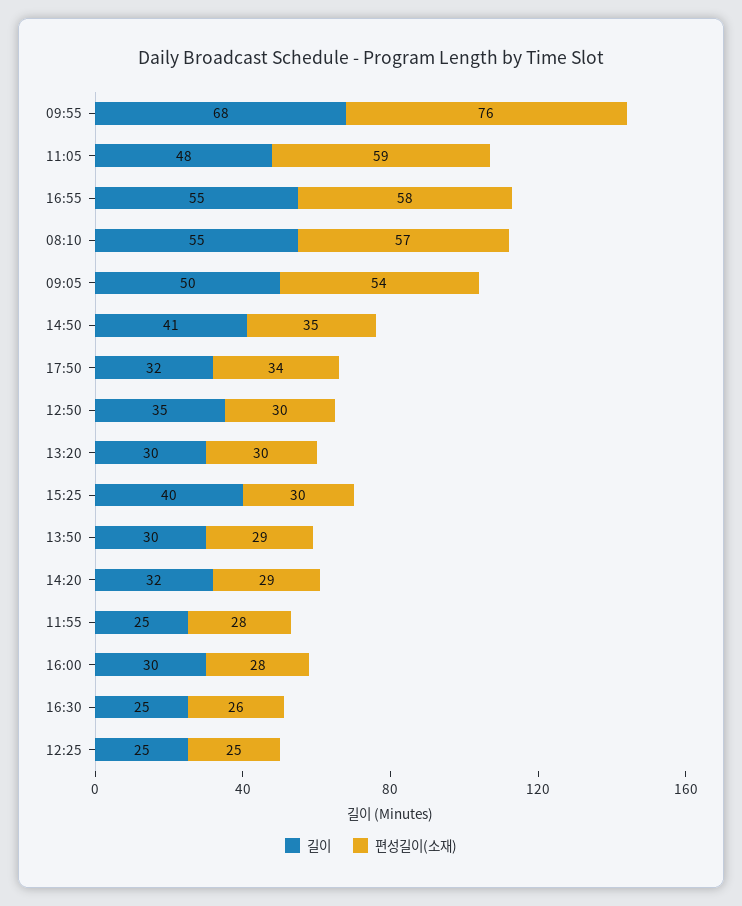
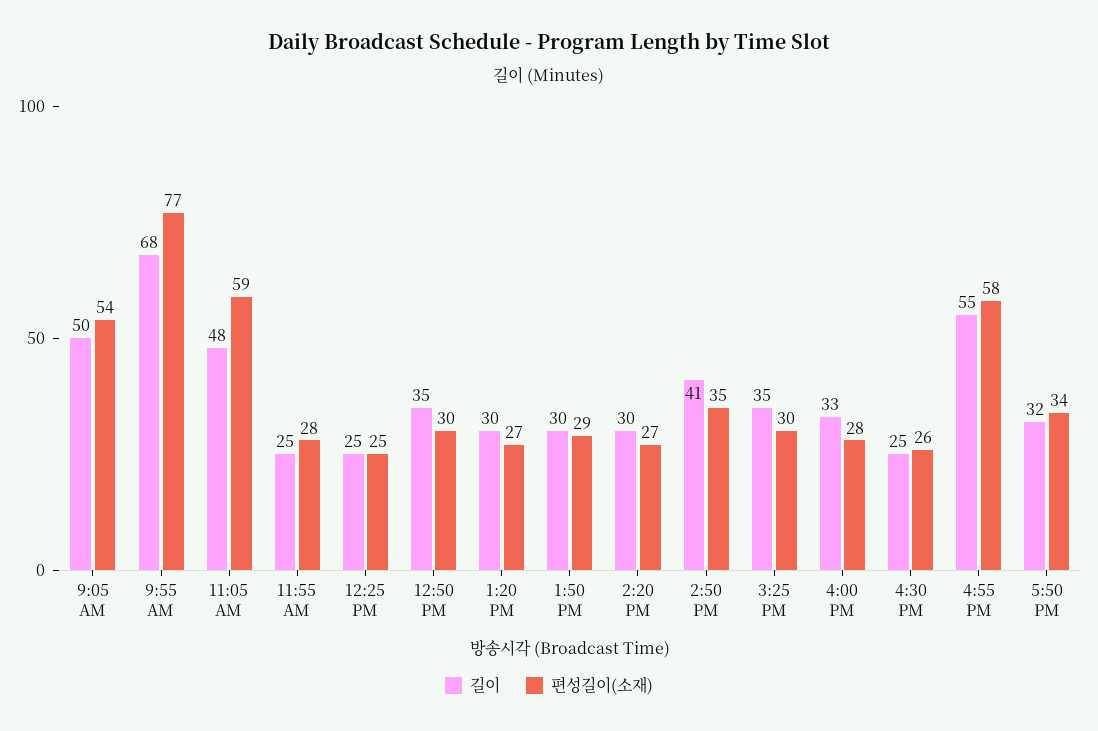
  {
    "길이": {
      "09:55": 68,
      "11:05": 48,
      "16:55": 55,
-     "08:10": 55,
      "09:05": 50,
      "14:50": 41,
      "17:50": 32,
      "12:50": 35,
      "13:20": 30,
-     "15:25": 40,
+     "15:25": 35,
      "13:50": 30,
-     "14:20": 32,
+     "14:20": 30,
      "11:55": 25,
-     "16:00": 30,
+     "16:00": 33,
      "16:30": 25,
      "12:25": 25
    },
    "편성길이(소재)": {
-     "09:55": 76,
+     "09:55": 77,
      "11:05": 59,
      "16:55": 58,
-     "08:10": 57,
      "09:05": 54,
      "14:50": 35,
      "17:50": 34,
      "12:50": 30,
-     "13:20": 30,
+     "13:20": 27,
      "15:25": 30,
      "13:50": 29,
-     "14:20": 29,
+     "14:20": 27,
      "11:55": 28,
      "16:00": 28,
      "16:30": 26,
      "12:25": 25
    }
  }

